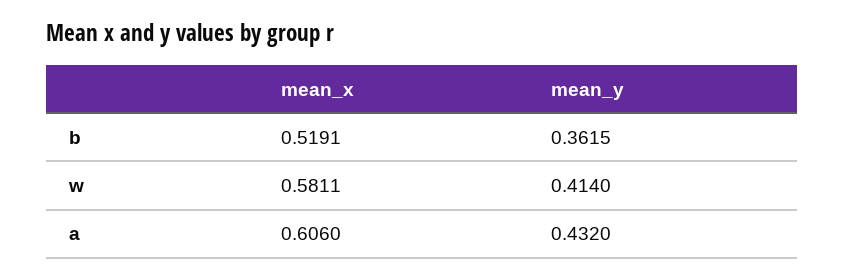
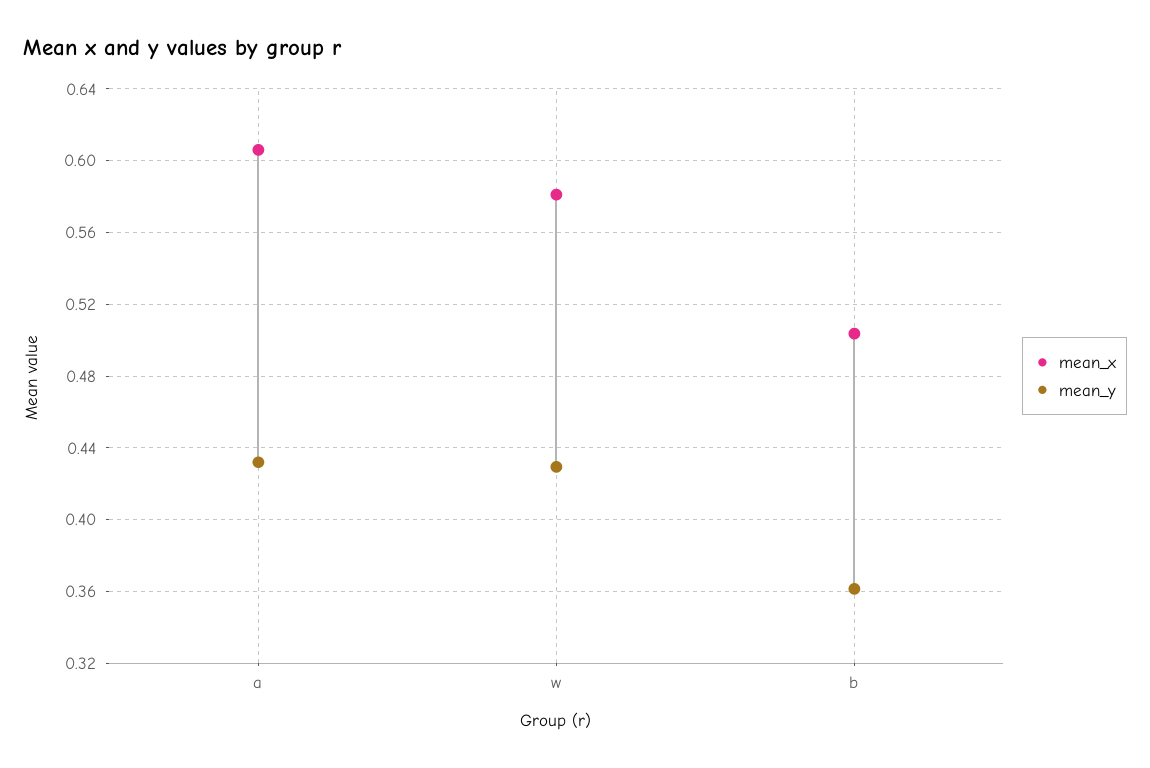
  {
    "mean_x": {
-     "b": 0.5191,
+     "b": 0.505,
      "w": 0.5811,
      "a": 0.606
    },
    "mean_y": {
      "b": 0.3615,
-     "w": 0.414,
+     "w": 0.43,
      "a": 0.432
    }
  }

